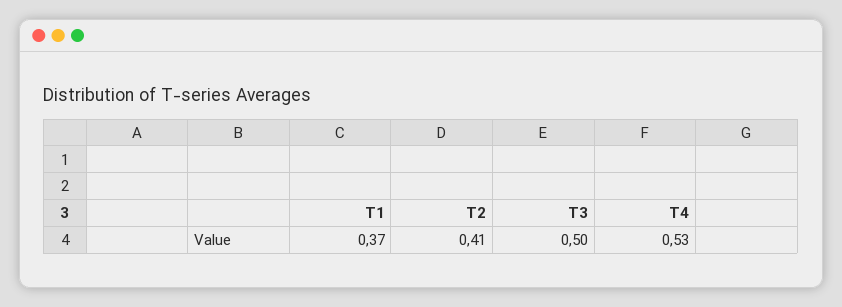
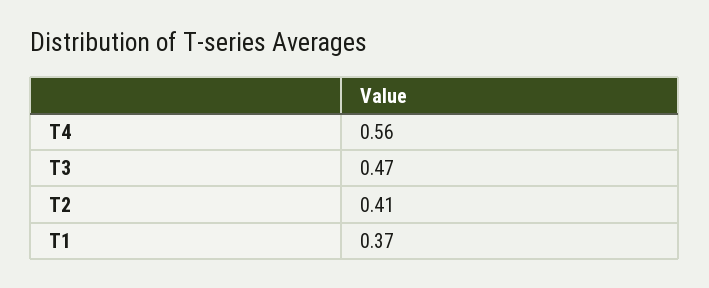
  {
    "T1": 0.37,
    "T2": 0.41,
-   "T3": 0.5,
+   "T3": 0.47,
-   "T4": 0.53
+   "T4": 0.56
  }

